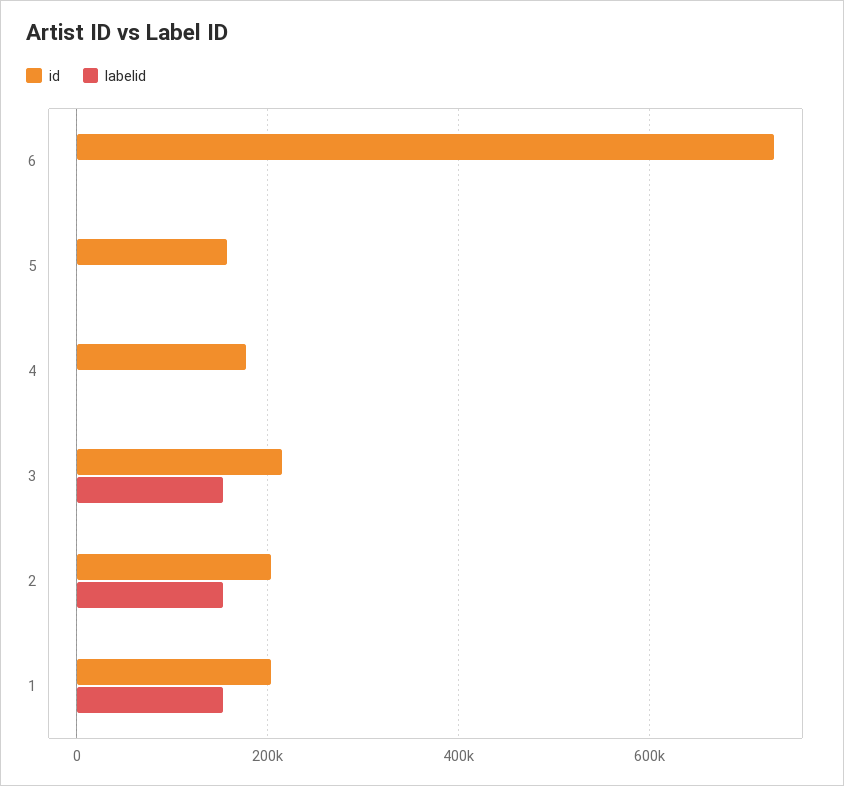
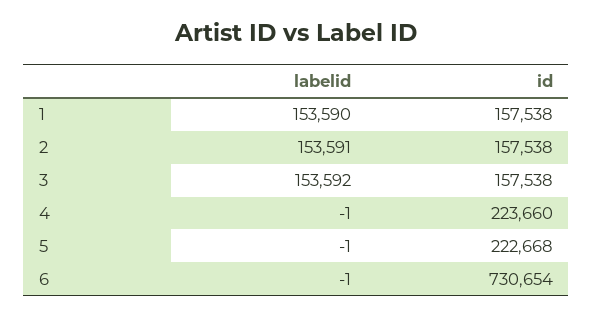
  {
    "id": {
      "6": 730654,
-     "5": 160000,
+     "5": 222668,
-     "4": 180000,
+     "4": 223660,
-     "3": 220000,
+     "3": 157538,
-     "2": 200000,
+     "2": 157538,
-     "1": 200000
+     "1": 157538
    },
    "labelid": {
      "6": -1,
      "5": -1,
      "4": -1,
      "3": 153592,
      "2": 153591,
      "1": 153590
    }
  }

